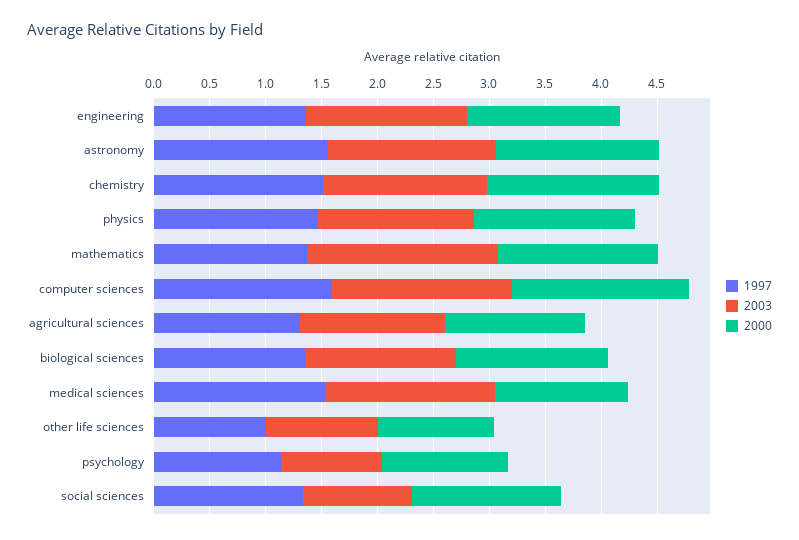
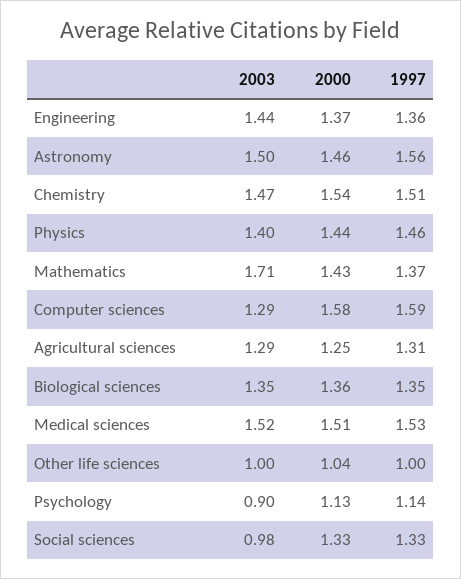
  {
    "1997": {
      "engineering": 1.36,
      "astronomy": 1.56,
      "chemistry": 1.51,
      "physics": 1.46,
      "mathematics": 1.37,
      "computer sciences": 1.59,
      "agricultural sciences": 1.31,
      "biological sciences": 1.35,
      "medical sciences": 1.53,
      "other life sciences": 1,
      "psychology": 1.14,
      "social sciences": 1.33
    },
    "2003": {
      "engineering": 1.44,
      "astronomy": 1.5,
      "chemistry": 1.47,
      "physics": 1.4,
      "mathematics": 1.71,
-     "computer sciences": 1.6,
+     "computer sciences": 1.29,
      "agricultural sciences": 1.29,
      "biological sciences": 1.35,
      "medical sciences": 1.52,
      "other life sciences": 1,
      "psychology": 0.9,
      "social sciences": 0.98
    },
    "2000": {
      "engineering": 1.37,
      "astronomy": 1.46,
      "chemistry": 1.54,
      "physics": 1.44,
      "mathematics": 1.43,
      "computer sciences": 1.58,
      "agricultural sciences": 1.25,
      "biological sciences": 1.36,
-     "medical sciences": 1.2,
+     "medical sciences": 1.51,
      "other life sciences": 1.04,
      "psychology": 1.13,
      "social sciences": 1.33
    }
  }

